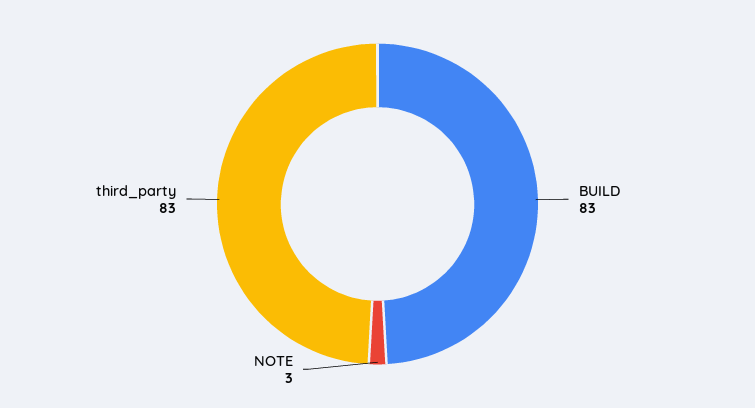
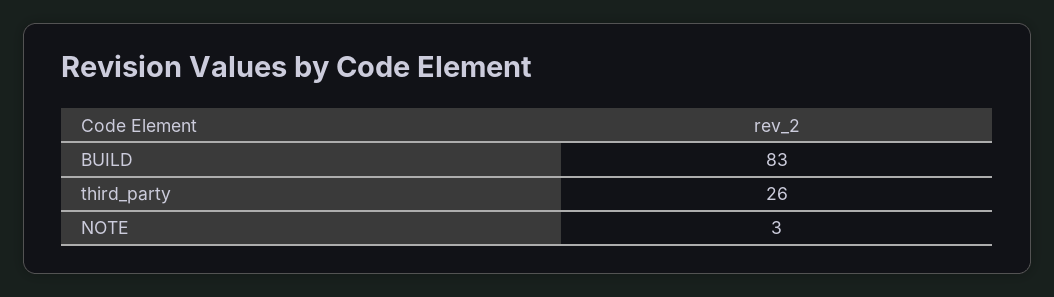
  {
    "BUILD": 83,
    "NOTE": 3,
-   "third_party": 83
+   "third_party": 26
  }

